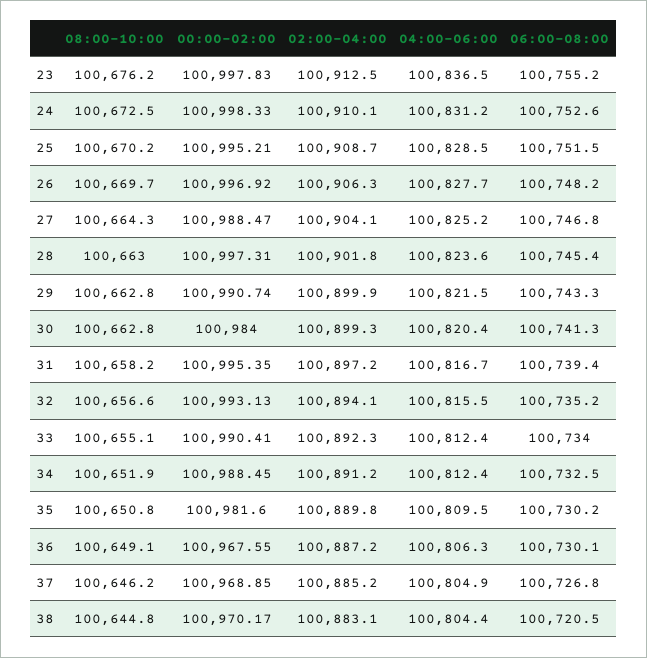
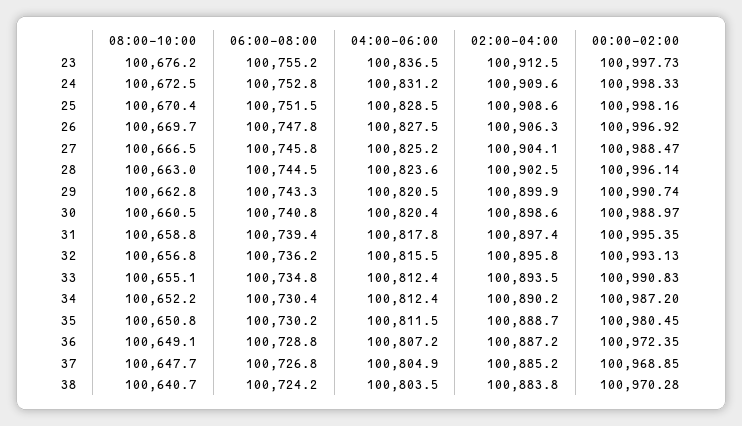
  {
    "08:00-10:00": {
      "23": 100676.2,
      "24": 100672.5,
-     "25": 100670.2,
+     "25": 100670.4,
      "26": 100669.7,
-     "27": 100664.3,
+     "27": 100666.5,
      "28": 100663,
      "29": 100662.8,
-     "30": 100662.8,
+     "30": 100660.5,
-     "31": 100658.2,
+     "31": 100658.8,
-     "32": 100656.6,
+     "32": 100656.8,
      "33": 100655.1,
-     "34": 100651.9,
+     "34": 100652.2,
      "35": 100650.8,
      "36": 100649.1,
-     "37": 100646.2,
+     "37": 100647.7,
-     "38": 100644.8
+     "38": 100640.7
    },
    "00:00-02:00": {
-     "23": 100997.83,
+     "23": 100997.73,
      "24": 100998.33,
-     "25": 100995.21,
+     "25": 100998.16,
      "26": 100996.92,
      "27": 100988.47,
-     "28": 100997.31,
+     "28": 100996.14,
      "29": 100990.74,
-     "30": 100984,
+     "30": 100988.97,
      "31": 100995.35,
      "32": 100993.13,
-     "33": 100990.41,
+     "33": 100990.83,
-     "34": 100988.45,
+     "34": 100987.2,
-     "35": 100981.6,
+     "35": 100980.45,
-     "36": 100967.55,
+     "36": 100972.35,
      "37": 100968.85,
-     "38": 100970.17
+     "38": 100970.28
    },
    "02:00-04:00": {
      "23": 100912.5,
-     "24": 100910.1,
+     "24": 100909.6,
-     "25": 100908.7,
+     "25": 100908.6,
      "26": 100906.3,
      "27": 100904.1,
-     "28": 100901.8,
+     "28": 100902.5,
      "29": 100899.9,
-     "30": 100899.3,
+     "30": 100898.6,
-     "31": 100897.2,
+     "31": 100897.4,
-     "32": 100894.1,
+     "32": 100895.8,
-     "33": 100892.3,
+     "33": 100893.5,
-     "34": 100891.2,
+     "34": 100890.2,
-     "35": 100889.8,
+     "35": 100888.7,
      "36": 100887.2,
      "37": 100885.2,
-     "38": 100883.1
+     "38": 100883.8
    },
    "04:00-06:00": {
      "23": 100836.5,
      "24": 100831.2,
      "25": 100828.5,
-     "26": 100827.7,
+     "26": 100827.5,
      "27": 100825.2,
      "28": 100823.6,
-     "29": 100821.5,
+     "29": 100820.5,
      "30": 100820.4,
-     "31": 100816.7,
+     "31": 100817.8,
      "32": 100815.5,
      "33": 100812.4,
      "34": 100812.4,
-     "35": 100809.5,
+     "35": 100811.5,
-     "36": 100806.3,
+     "36": 100807.2,
      "37": 100804.9,
-     "38": 100804.4
+     "38": 100803.5
    },
    "06:00-08:00": {
      "23": 100755.2,
-     "24": 100752.6,
+     "24": 100752.8,
      "25": 100751.5,
-     "26": 100748.2,
+     "26": 100747.8,
-     "27": 100746.8,
+     "27": 100745.8,
-     "28": 100745.4,
+     "28": 100744.5,
      "29": 100743.3,
-     "30": 100741.3,
+     "30": 100740.8,
      "31": 100739.4,
-     "32": 100735.2,
+     "32": 100736.2,
-     "33": 100734,
+     "33": 100734.8,
-     "34": 100732.5,
+     "34": 100730.4,
      "35": 100730.2,
-     "36": 100730.1,
+     "36": 100728.8,
      "37": 100726.8,
-     "38": 100720.5
+     "38": 100724.2
    }
  }

